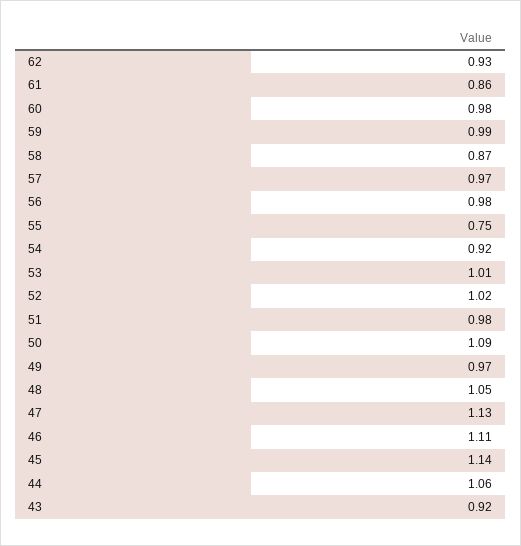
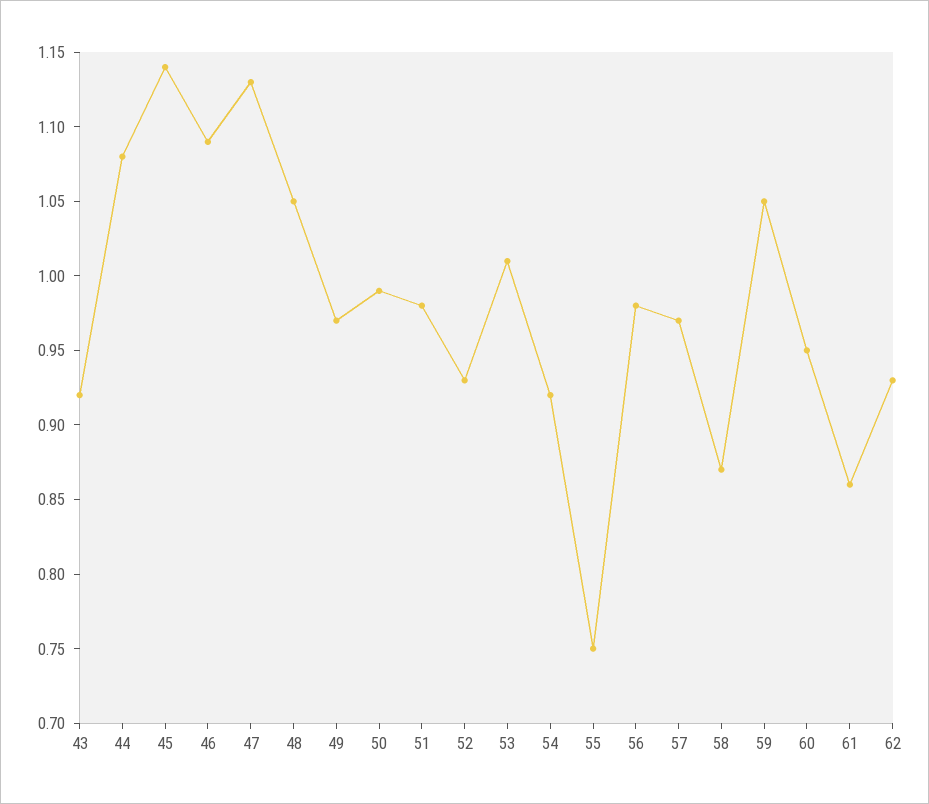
  {
    "62": 0.93,
    "61": 0.86,
-   "60": 0.98,
+   "60": 0.95,
-   "59": 0.99,
+   "59": 1.05,
    "58": 0.87,
    "57": 0.97,
    "56": 0.98,
    "55": 0.75,
    "54": 0.92,
    "53": 1.01,
-   "52": 1.02,
+   "52": 0.93,
    "51": 0.98,
-   "50": 1.09,
+   "50": 0.99,
    "49": 0.97,
    "48": 1.05,
    "47": 1.13,
-   "46": 1.11,
+   "46": 1.09,
    "45": 1.14,
-   "44": 1.06,
+   "44": 1.08,
    "43": 0.92
  }

